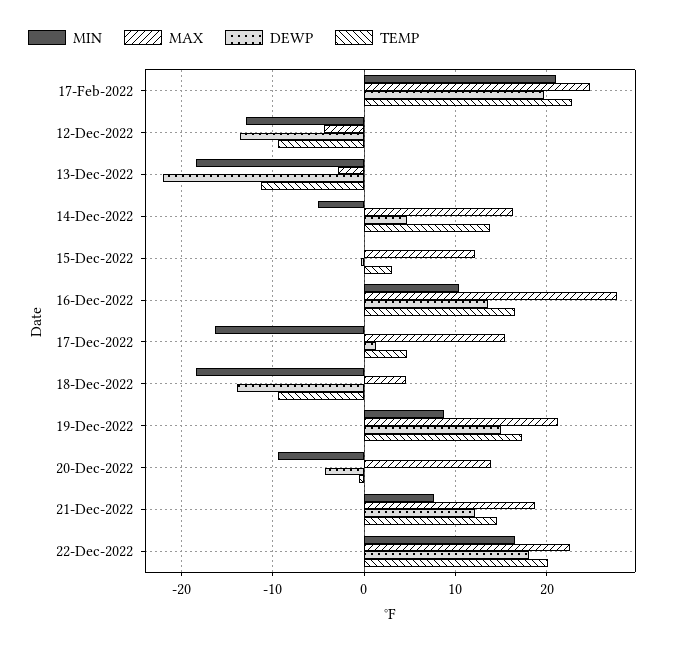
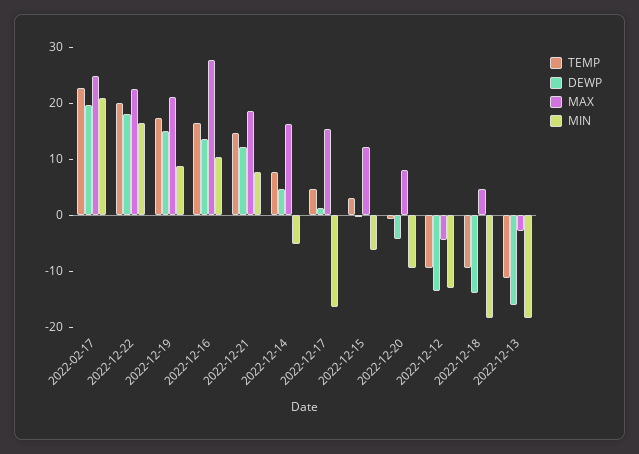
  {
    "MIN": {
      "17-Feb-2022": 21,
      "12-Dec-2022": -13,
      "13-Dec-2022": -18,
      "14-Dec-2022": -5,
-     "15-Dec-2022": 0,
+     "15-Dec-2022": -6,
      "16-Dec-2022": 10,
      "17-Dec-2022": -16,
      "18-Dec-2022": -18,
      "19-Dec-2022": 9,
      "20-Dec-2022": -9,
      "21-Dec-2022": 8,
      "22-Dec-2022": 17
    },
    "MAX": {
      "17-Feb-2022": 25,
      "12-Dec-2022": -4,
      "13-Dec-2022": -3,
      "14-Dec-2022": 16,
      "15-Dec-2022": 12,
      "16-Dec-2022": 28,
      "17-Dec-2022": 15,
      "18-Dec-2022": 5,
      "19-Dec-2022": 21,
-     "20-Dec-2022": 14,
+     "20-Dec-2022": 8,
      "21-Dec-2022": 19,
      "22-Dec-2022": 23
    },
    "DEWP": {
      "17-Feb-2022": 20,
      "12-Dec-2022": -14,
-     "13-Dec-2022": -22,
+     "13-Dec-2022": -16,
      "14-Dec-2022": 5,
      "15-Dec-2022": 0,
      "16-Dec-2022": 14,
      "17-Dec-2022": 1,
      "18-Dec-2022": -14,
      "19-Dec-2022": 15,
      "20-Dec-2022": -4,
      "21-Dec-2022": 12,
      "22-Dec-2022": 18
    },
    "TEMP": {
      "17-Feb-2022": 23,
      "12-Dec-2022": -9,
      "13-Dec-2022": -11,
-     "14-Dec-2022": 14,
+     "14-Dec-2022": 8,
      "15-Dec-2022": 3,
      "16-Dec-2022": 17,
      "17-Dec-2022": 5,
      "18-Dec-2022": -10,
      "19-Dec-2022": 17,
      "20-Dec-2022": -1,
      "21-Dec-2022": 15,
      "22-Dec-2022": 20
    }
  }

